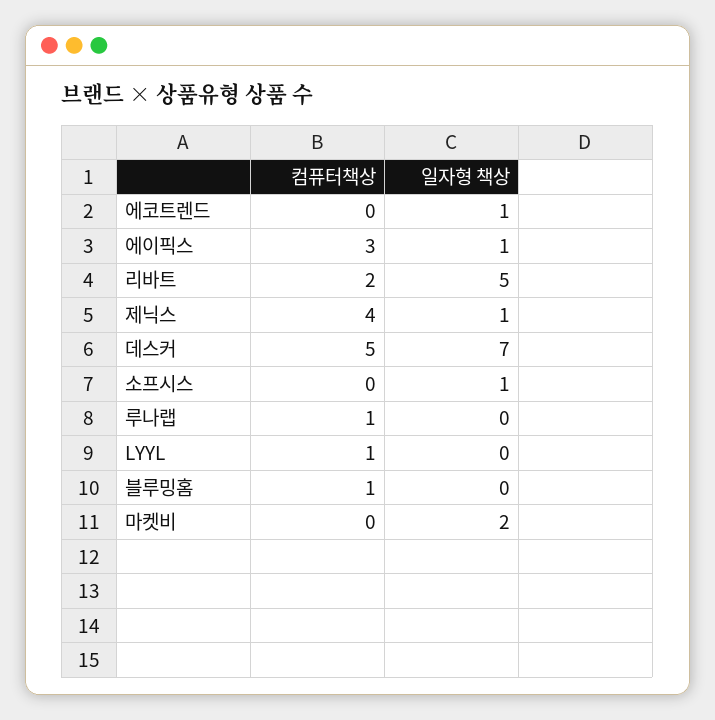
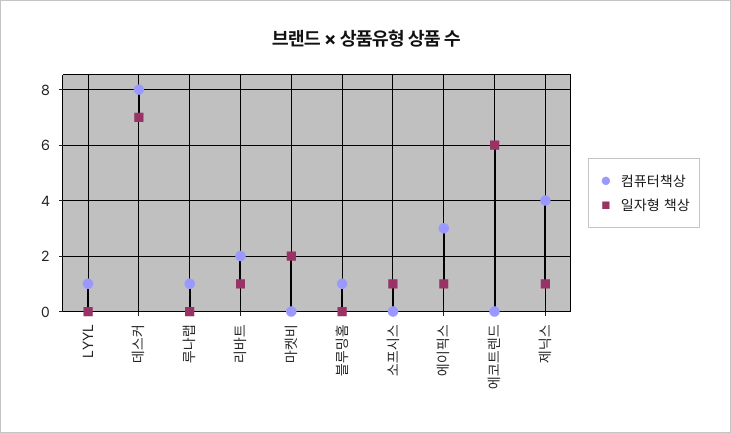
  {
    "컴퓨터책상": {
      "에코트렌드": 0,
      "에이픽스": 3,
      "리바트": 2,
      "제닉스": 4,
-     "데스커": 5,
+     "데스커": 8,
      "소프시스": 0,
      "루나랩": 1,
      "LYYL": 1,
      "블루밍홈": 1,
      "마켓비": 0
    },
    "일자형 책상": {
-     "에코트렌드": 1,
+     "에코트렌드": 6,
      "에이픽스": 1,
-     "리바트": 5,
+     "리바트": 1,
      "제닉스": 1,
      "데스커": 7,
      "소프시스": 1,
      "루나랩": 0,
      "LYYL": 0,
      "블루밍홈": 0,
      "마켓비": 2
    }
  }

